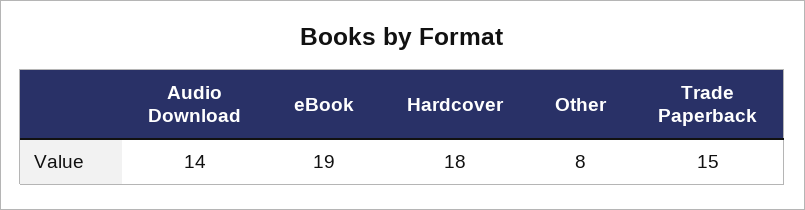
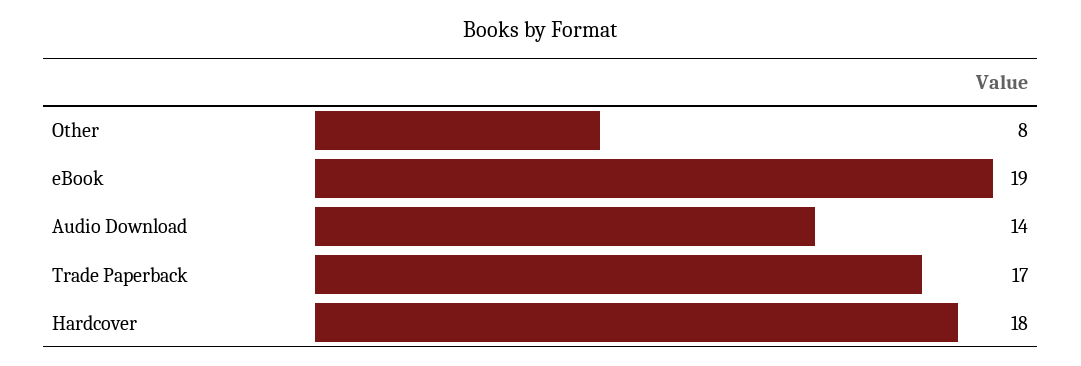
  {
    "Audio Download": 14,
    "eBook": 19,
    "Hardcover": 18,
    "Other": 8,
-   "Trade Paperback": 15
+   "Trade Paperback": 17
  }

